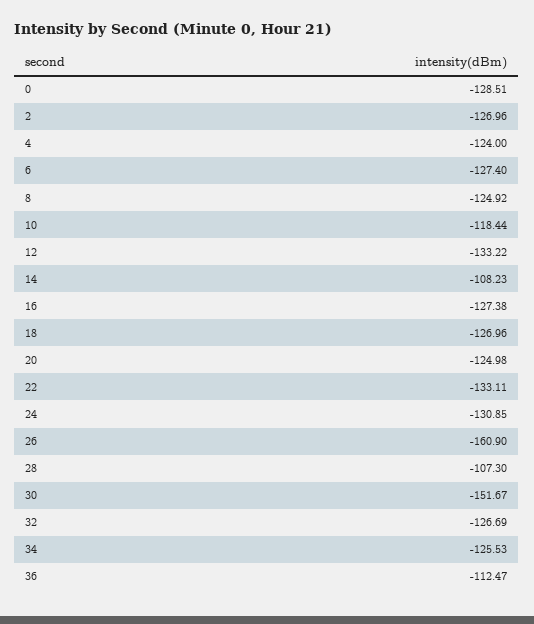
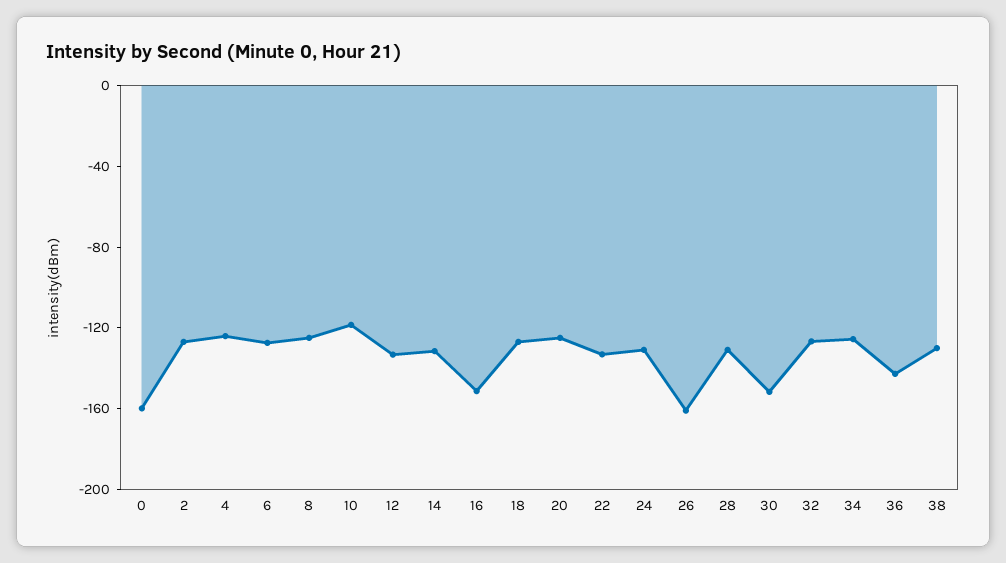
  {
-   "0": -128.51,
+   "0": -160,
    "2": -126.96,
    "4": -124,
    "6": -127.4,
    "8": -124.92,
    "10": -118.44,
    "12": -133.22,
-   "14": -108.23,
+   "14": -130,
-   "16": -127.38,
+   "16": -150,
    "18": -126.96,
    "20": -124.98,
    "22": -133.11,
    "24": -130.85,
    "26": -160.9,
-   "28": -107.3,
+   "28": -130,
    "30": -151.67,
    "32": -126.69,
    "34": -125.53,
-   "36": -112.47
+   "36": -140,
+   "38": -130
  }

